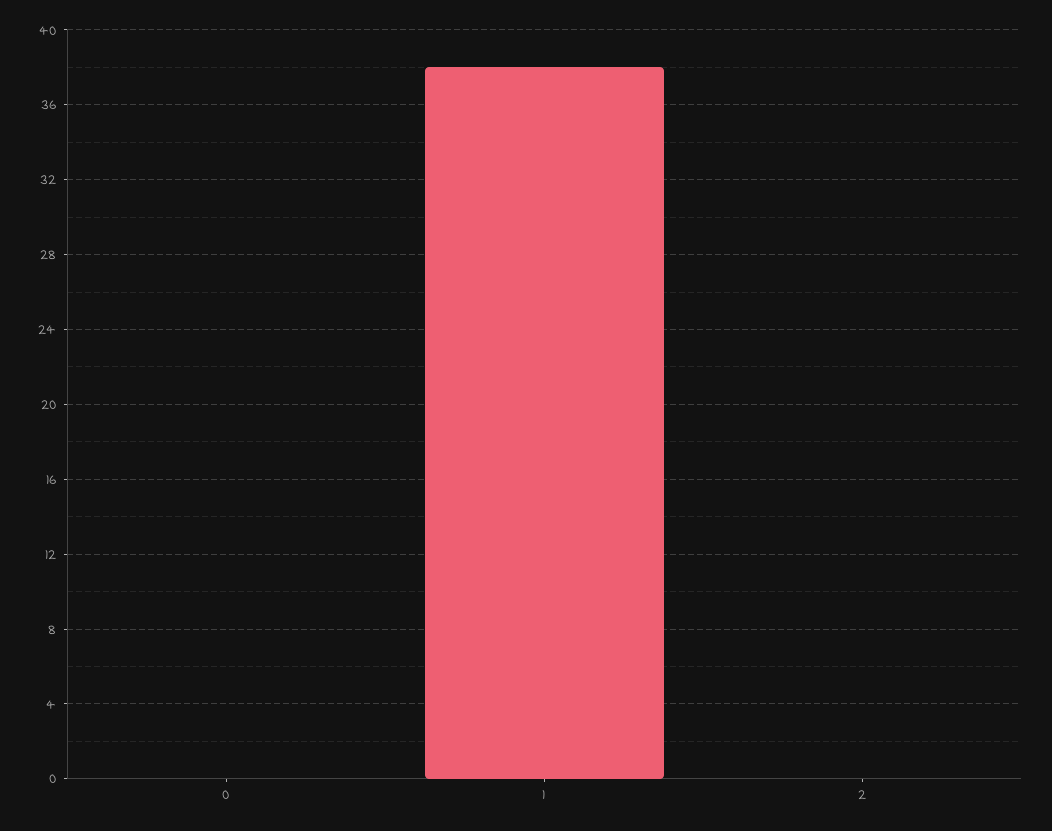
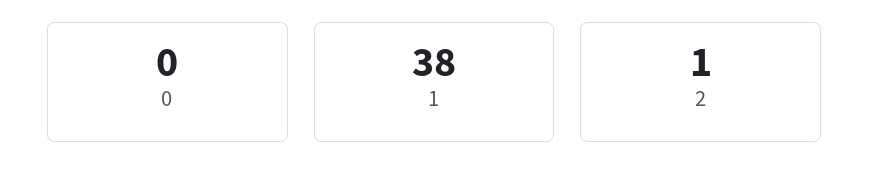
  {
    "0": 0,
    "1": 38,
-   "2": 0
+   "2": 1
  }

